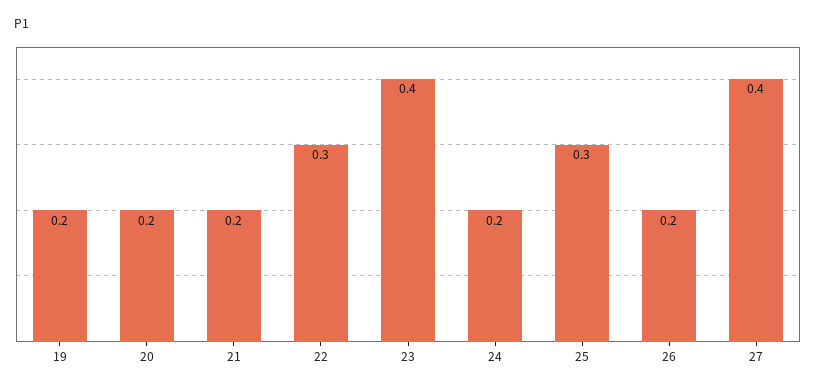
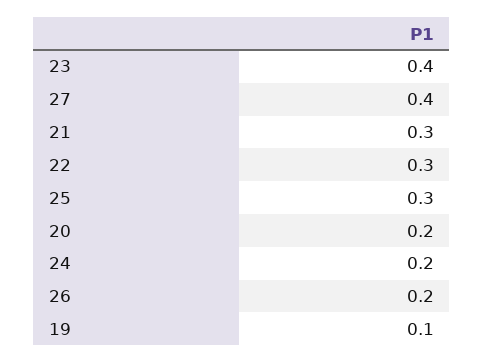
  {
-   "19": 0.2,
+   "19": 0.1,
    "20": 0.2,
-   "21": 0.2,
+   "21": 0.3,
    "22": 0.3,
    "23": 0.4,
    "24": 0.2,
    "25": 0.3,
    "26": 0.2,
    "27": 0.4
  }

